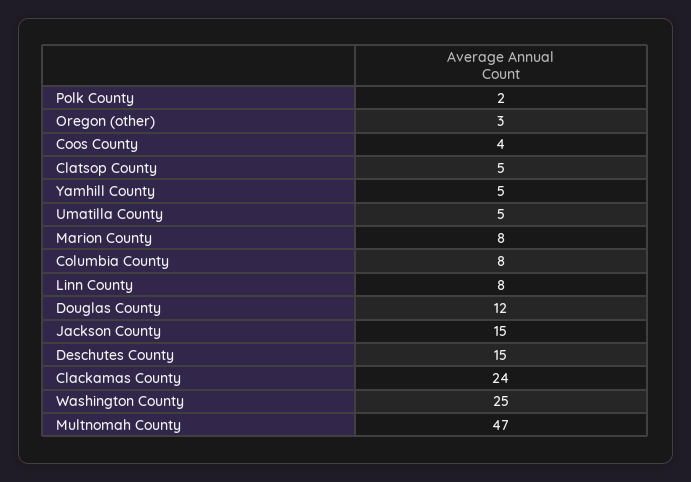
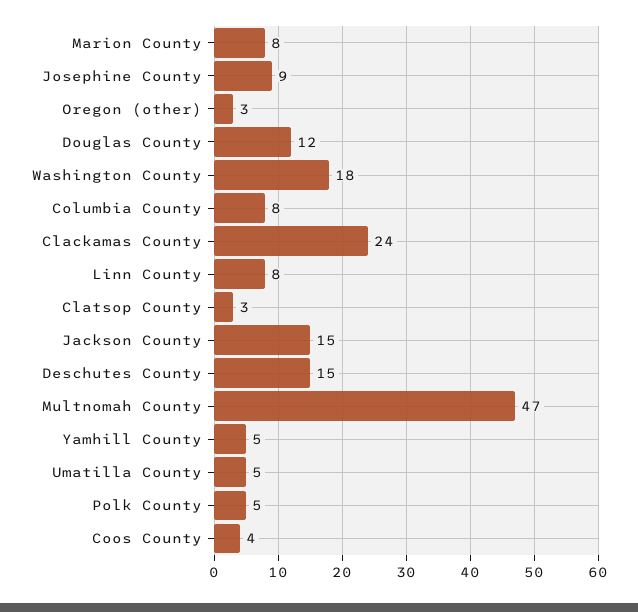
  {
-   "Polk County": 2,
+   "Polk County": 5,
    "Oregon (other)": 3,
    "Coos County": 4,
-   "Clatsop County": 5,
+   "Clatsop County": 3,
    "Yamhill County": 5,
    "Umatilla County": 5,
    "Marion County": 8,
    "Columbia County": 8,
    "Linn County": 8,
    "Douglas County": 12,
    "Jackson County": 15,
    "Deschutes County": 15,
    "Clackamas County": 24,
-   "Washington County": 25,
+   "Washington County": 18,
-   "Multnomah County": 47
+   "Multnomah County": 47,
+   "Josephine County": 9
  }

